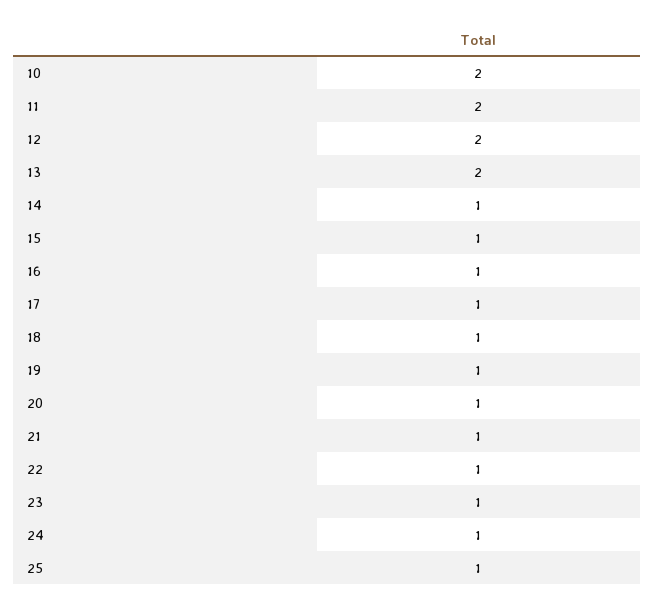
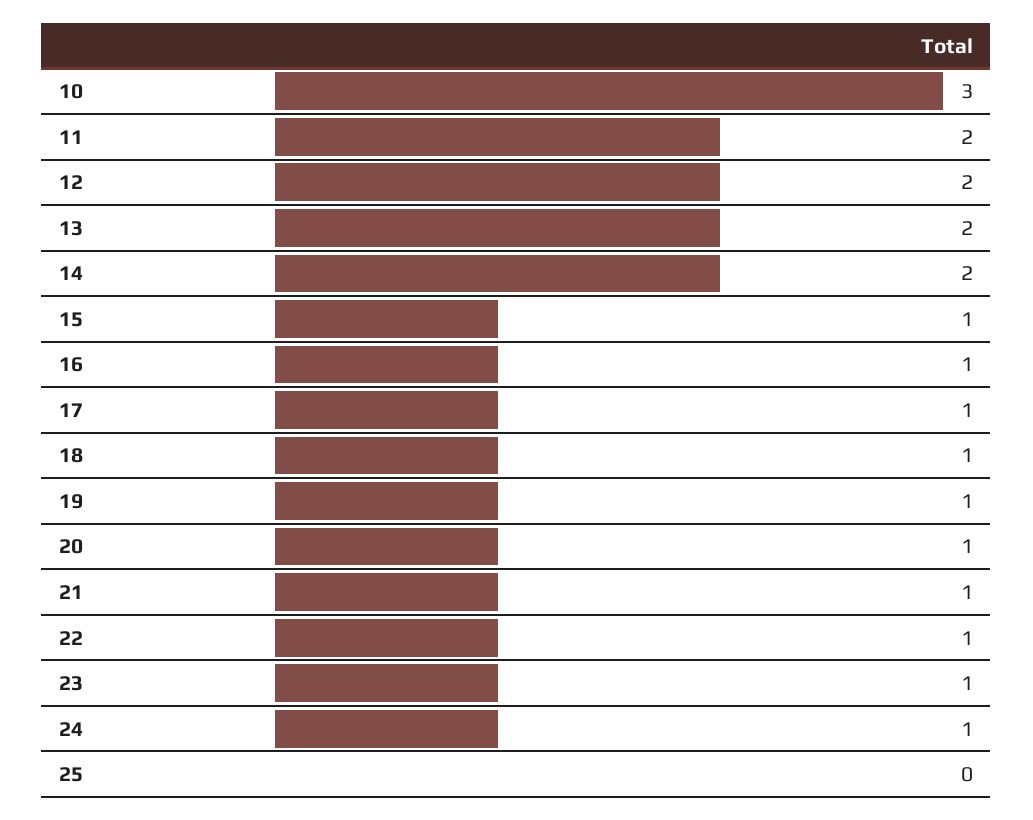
  {
-   "10": 2,
+   "10": 3,
    "11": 2,
    "12": 2,
    "13": 2,
-   "14": 1,
+   "14": 2,
    "15": 1,
    "16": 1,
    "17": 1,
    "18": 1,
    "19": 1,
    "20": 1,
    "21": 1,
    "22": 1,
    "23": 1,
    "24": 1,
-   "25": 1
+   "25": 0
  }

